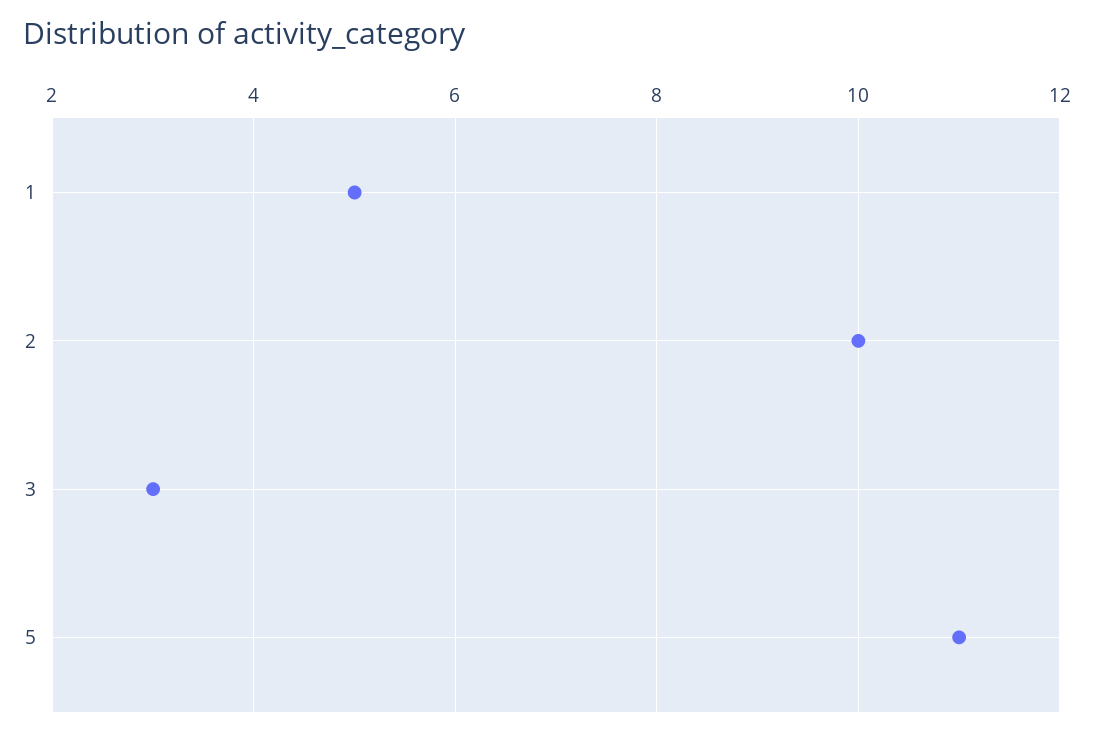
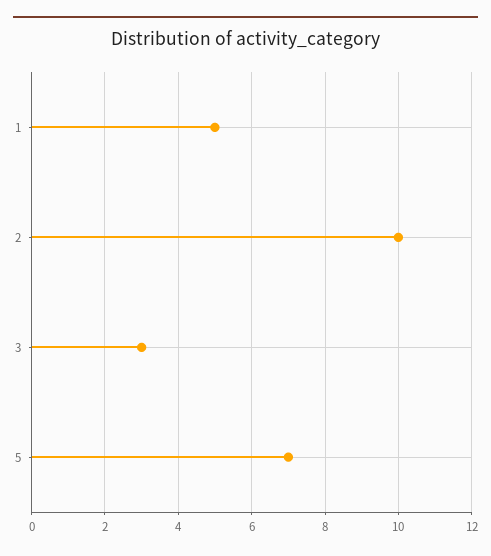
  {
    "1": 5,
    "2": 10,
    "3": 3,
-   "5": 11
+   "5": 7
  }

